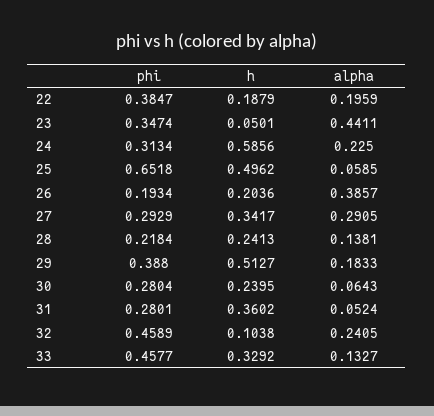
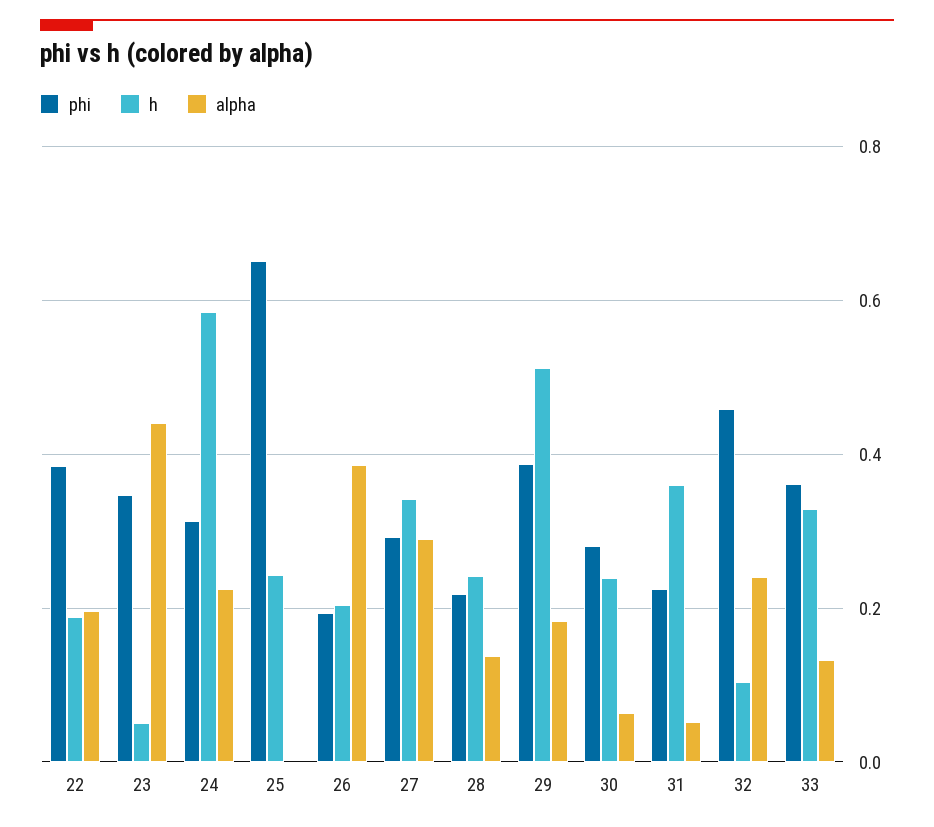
  {
    "phi": {
      "22": 0.3847,
      "23": 0.3474,
      "24": 0.3134,
      "25": 0.6518,
      "26": 0.1934,
      "27": 0.2929,
      "28": 0.2184,
      "29": 0.388,
      "30": 0.2804,
-     "31": 0.2801,
+     "31": 0.22,
      "32": 0.4589,
-     "33": 0.4577
+     "33": 0.36
    },
    "h": {
      "22": 0.1879,
      "23": 0.0501,
      "24": 0.5856,
-     "25": 0.4962,
+     "25": 0.24,
      "26": 0.2036,
      "27": 0.3417,
      "28": 0.2413,
      "29": 0.5127,
      "30": 0.2395,
      "31": 0.3602,
      "32": 0.1038,
      "33": 0.3292
    },
    "alpha": {
      "22": 0.1959,
      "23": 0.4411,
      "24": 0.225,
-     "25": 0.0585,
+     "25": 0,
      "26": 0.3857,
      "27": 0.2905,
      "28": 0.1381,
      "29": 0.1833,
      "30": 0.0643,
      "31": 0.0524,
      "32": 0.2405,
      "33": 0.1327
    }
  }

